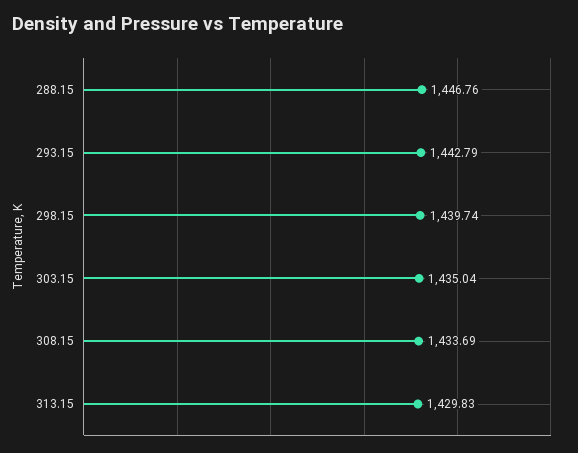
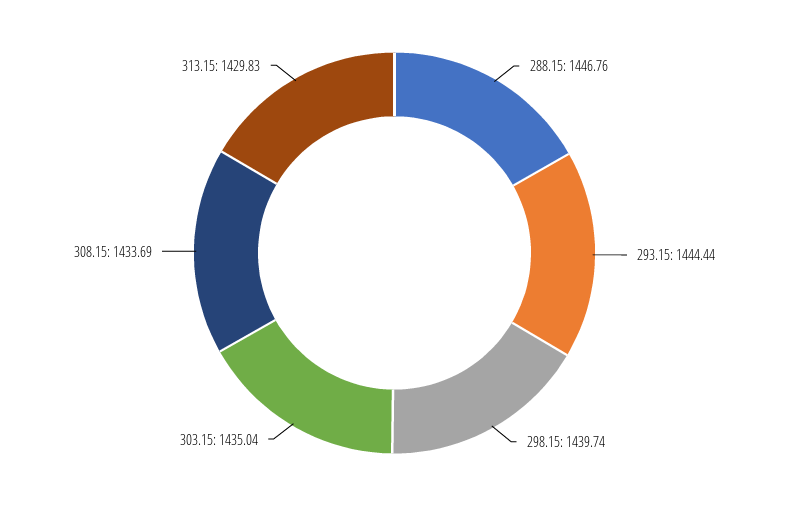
  {
    "288.15": 1446.76,
-   "293.15": 1442.79,
+   "293.15": 1444.44,
    "298.15": 1439.74,
    "303.15": 1435.04,
    "308.15": 1433.69,
    "313.15": 1429.83
  }

